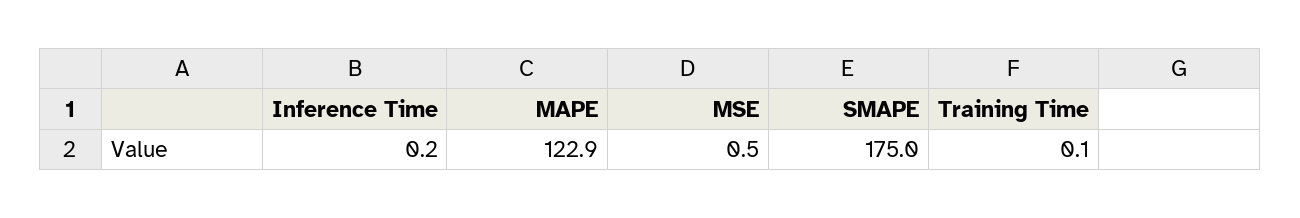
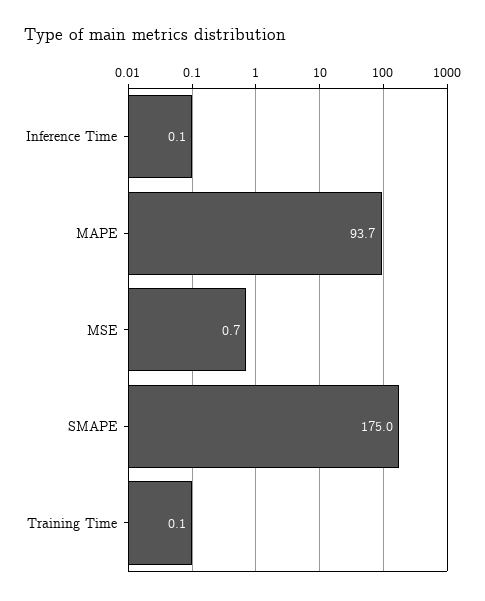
  {
-   "Inference Time": 0.2,
+   "Inference Time": 0.1,
-   "MAPE": 122.9,
+   "MAPE": 93.7,
-   "MSE": 0.5,
+   "MSE": 0.7,
    "SMAPE": 175,
    "Training Time": 0.1
  }

